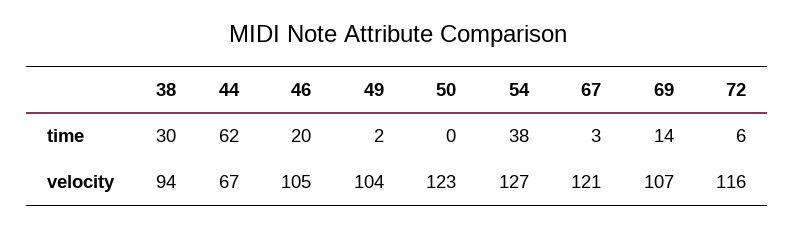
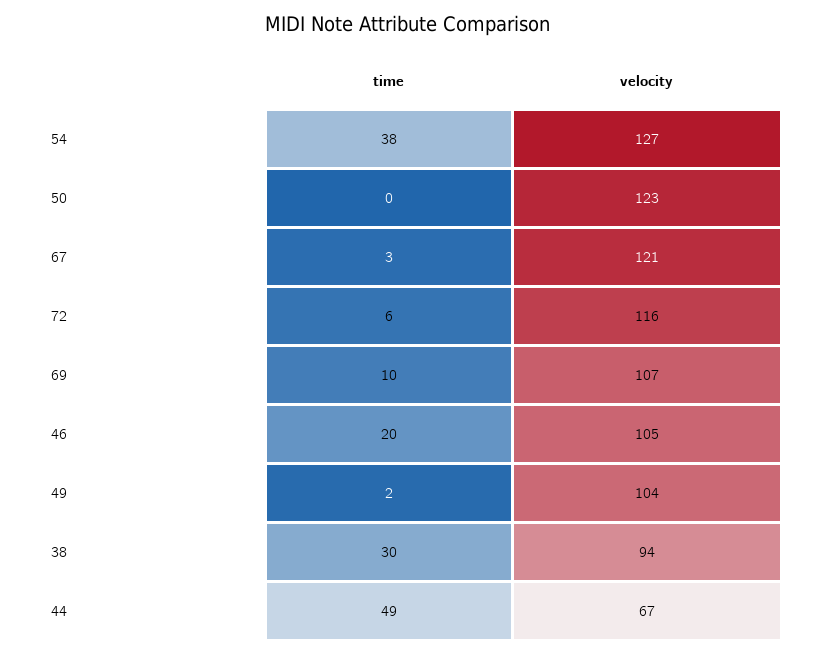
  {
    "38": {
      "time": 30,
      "velocity": 94
    },
    "44": {
-     "time": 62,
+     "time": 49,
      "velocity": 67
    },
    "46": {
      "time": 20,
      "velocity": 105
    },
    "49": {
      "time": 2,
      "velocity": 104
    },
    "50": {
      "time": 0,
      "velocity": 123
    },
    "54": {
      "time": 38,
      "velocity": 127
    },
    "67": {
      "time": 3,
      "velocity": 121
    },
    "69": {
-     "time": 14,
+     "time": 10,
      "velocity": 107
    },
    "72": {
      "time": 6,
      "velocity": 116
    }
  }

